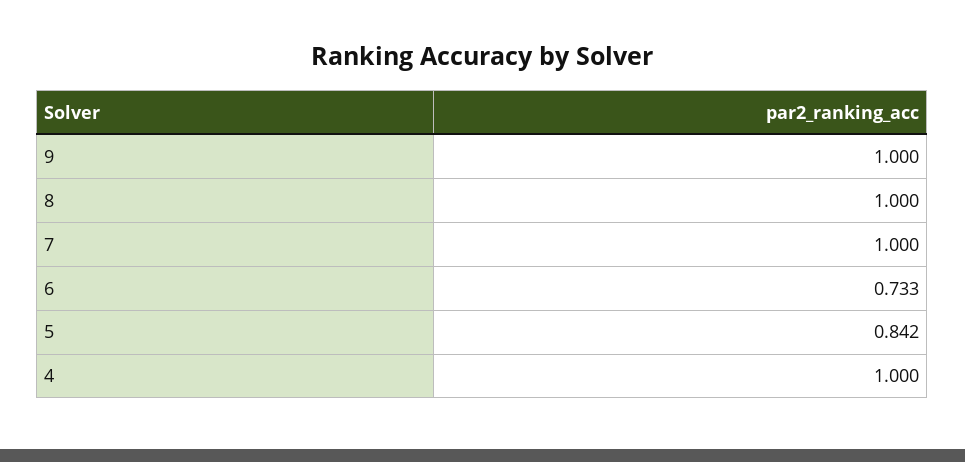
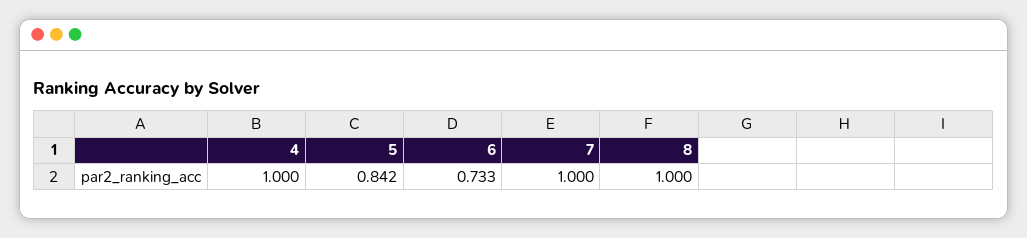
  {
-   "9": 1,
    "8": 1,
    "7": 1,
    "6": 0.733,
    "5": 0.842,
    "4": 1
  }

